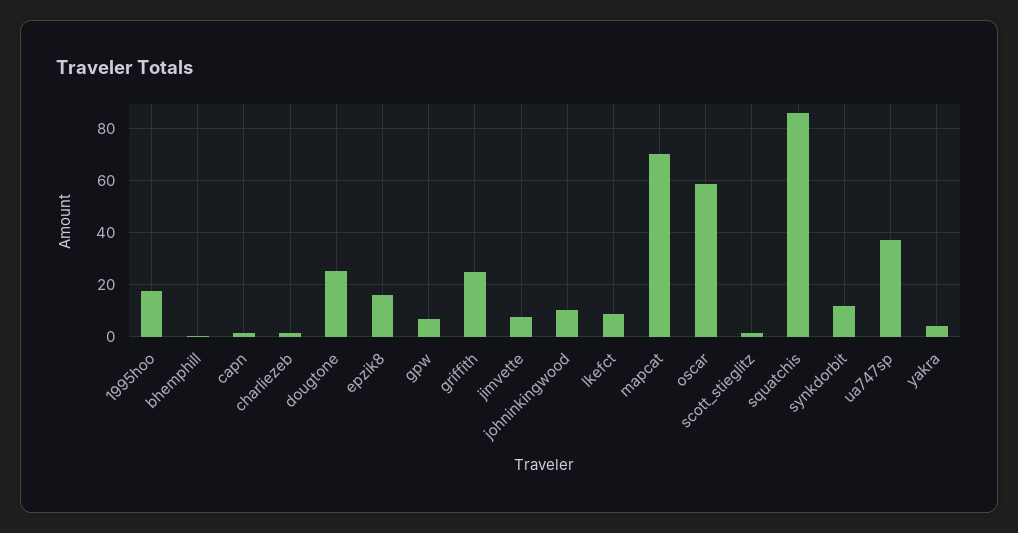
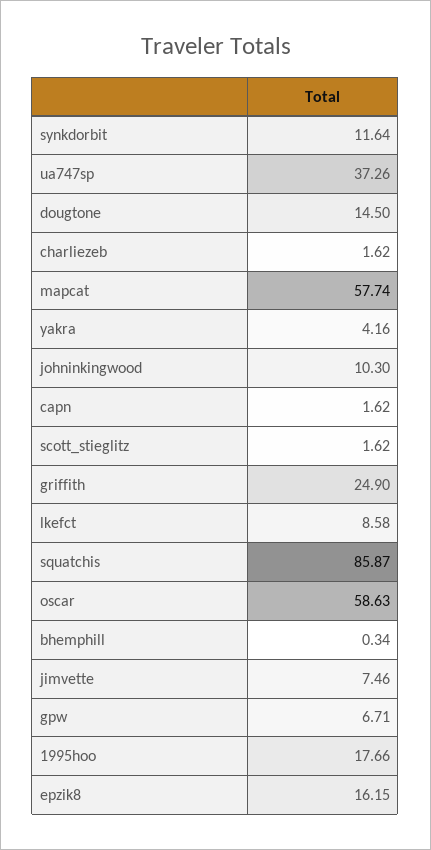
  {
    "1995hoo": 17.66,
    "bhemphill": 0.34,
    "capn": 1.62,
    "charliezeb": 1.62,
-   "dougtone": 25,
+   "dougtone": 14.5,
    "epzik8": 16.15,
    "gpw": 6.71,
    "griffith": 24.9,
    "jimvette": 7.46,
    "johninkingwood": 10.3,
    "lkefct": 8.58,
-   "mapcat": 70,
+   "mapcat": 57.74,
    "oscar": 58.63,
    "scott_stieglitz": 1.62,
    "squatchis": 85.87,
    "synkdorbit": 11.64,
    "ua747sp": 37.26,
    "yakra": 4.16
  }

